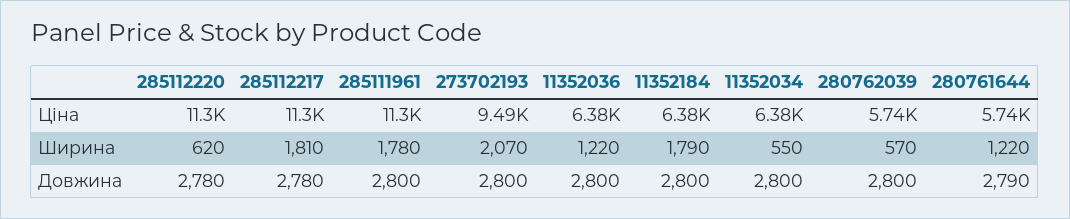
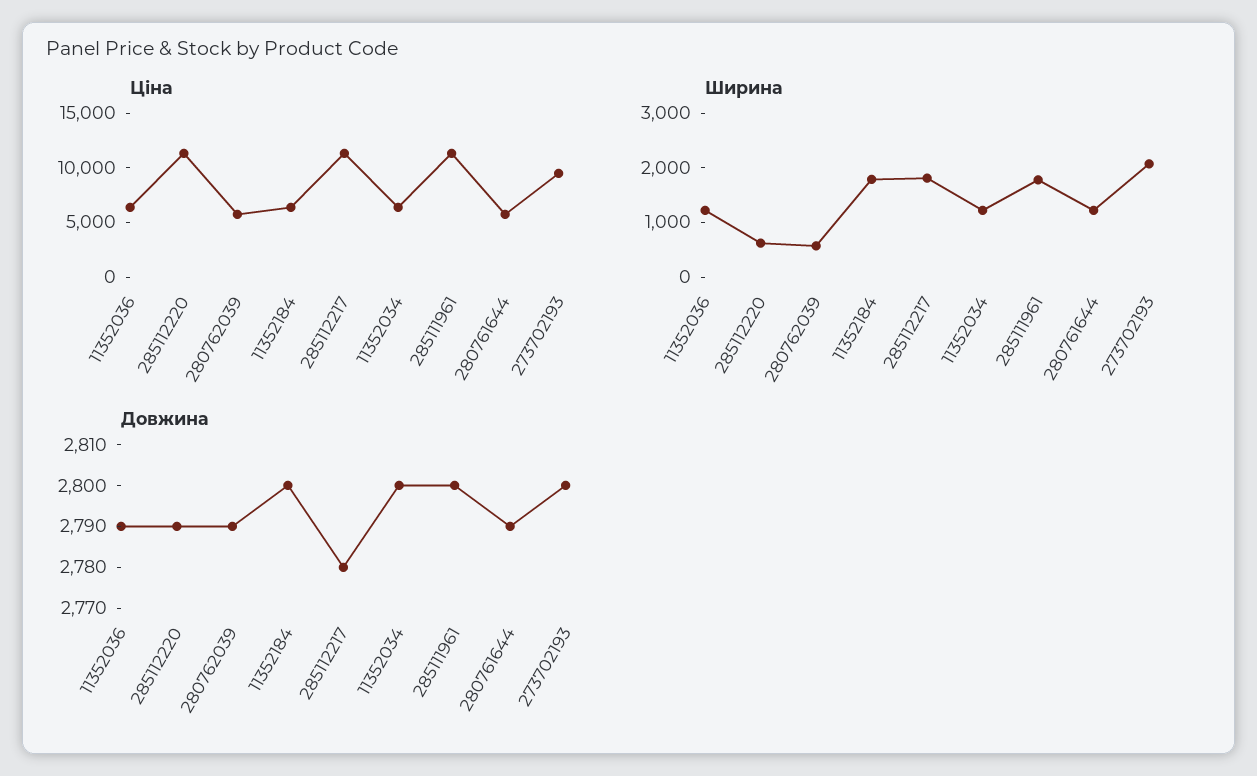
  {
    "Ціна": {
      "285112220": 11300,
      "285112217": 11300,
      "285111961": 11300,
      "273702193": 9490,
      "11352036": 6380,
      "11352184": 6380,
      "11352034": 6380,
      "280762039": 5740,
      "280761644": 5740
    },
    "Ширина": {
      "285112220": 620,
      "285112217": 1810,
      "285111961": 1780,
      "273702193": 2070,
      "11352036": 1220,
      "11352184": 1790,
-     "11352034": 550,
+     "11352034": 1200,
      "280762039": 570,
      "280761644": 1220
    },
    "Довжина": {
-     "285112220": 2780,
+     "285112220": 2790,
      "285112217": 2780,
      "285111961": 2800,
      "273702193": 2800,
-     "11352036": 2800,
+     "11352036": 2790,
      "11352184": 2800,
      "11352034": 2800,
-     "280762039": 2800,
+     "280762039": 2790,
      "280761644": 2790
    }
  }

